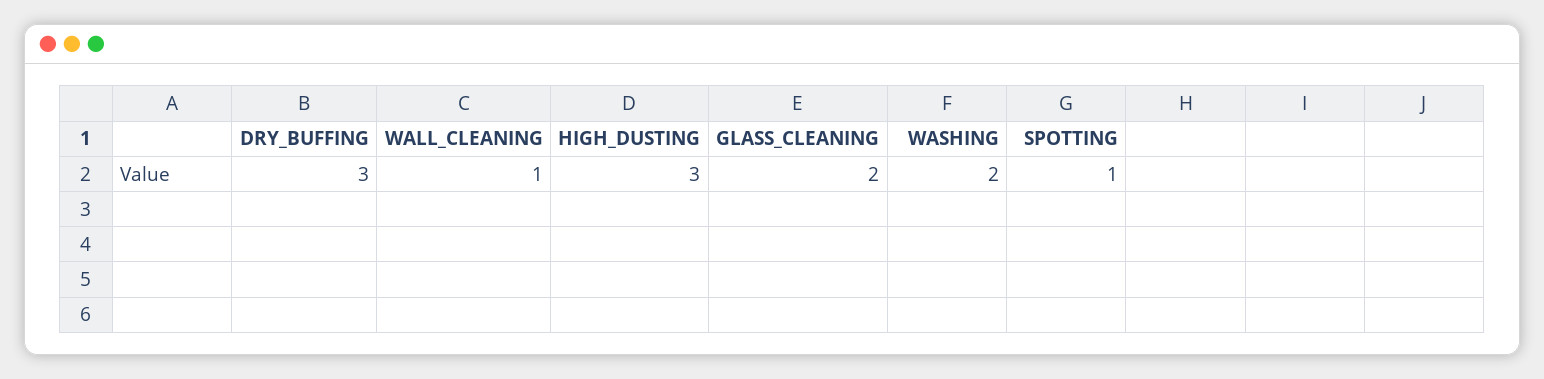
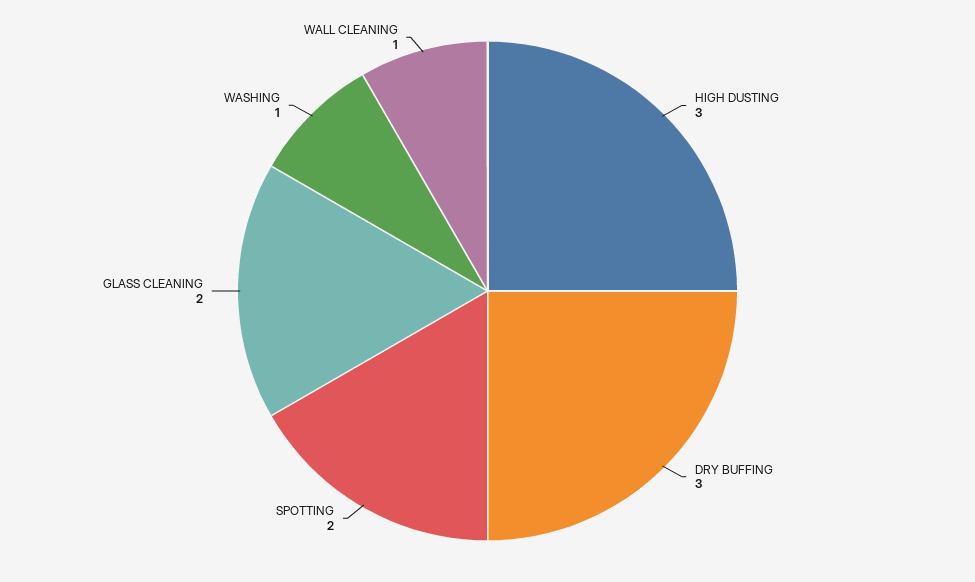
  {
    "DRY_BUFFING": 3,
    "WALL_CLEANING": 1,
    "HIGH_DUSTING": 3,
    "GLASS_CLEANING": 2,
-   "WASHING": 2,
+   "WASHING": 1,
-   "SPOTTING": 1
+   "SPOTTING": 2
  }

